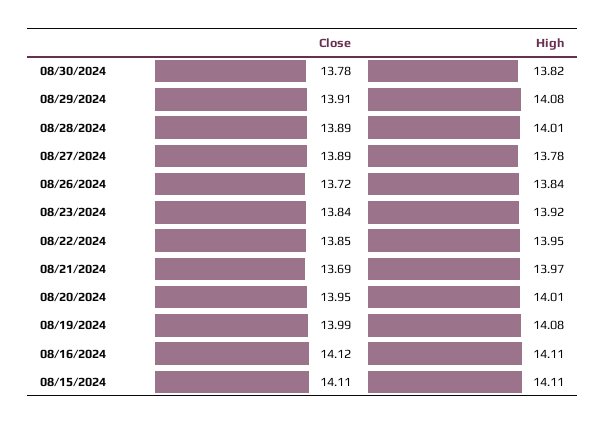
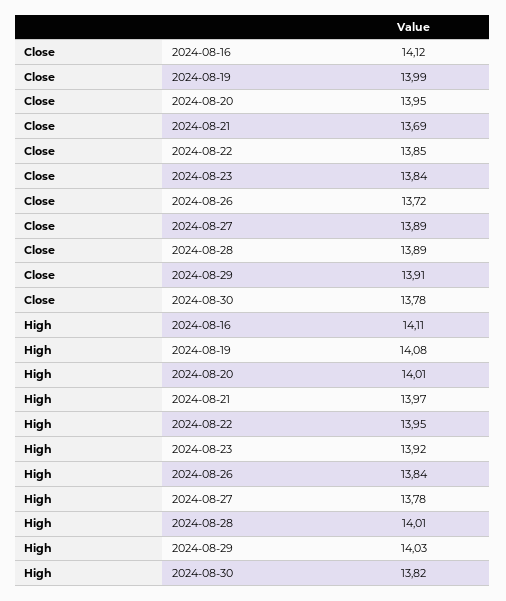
  {
    "Close": {
      "08/30/2024": 13.78,
      "08/29/2024": 13.91,
      "08/28/2024": 13.89,
      "08/27/2024": 13.89,
      "08/26/2024": 13.72,
      "08/23/2024": 13.84,
      "08/22/2024": 13.85,
      "08/21/2024": 13.69,
      "08/20/2024": 13.95,
      "08/19/2024": 13.99,
-     "08/16/2024": 14.12,
+     "08/16/2024": 14.12
-     "08/15/2024": 14.11
    },
    "High": {
      "08/30/2024": 13.82,
-     "08/29/2024": 14.08,
+     "08/29/2024": 14.03,
      "08/28/2024": 14.01,
      "08/27/2024": 13.78,
      "08/26/2024": 13.84,
      "08/23/2024": 13.92,
      "08/22/2024": 13.95,
      "08/21/2024": 13.97,
      "08/20/2024": 14.01,
      "08/19/2024": 14.08,
-     "08/16/2024": 14.11,
+     "08/16/2024": 14.11
-     "08/15/2024": 14.11
    }
  }

